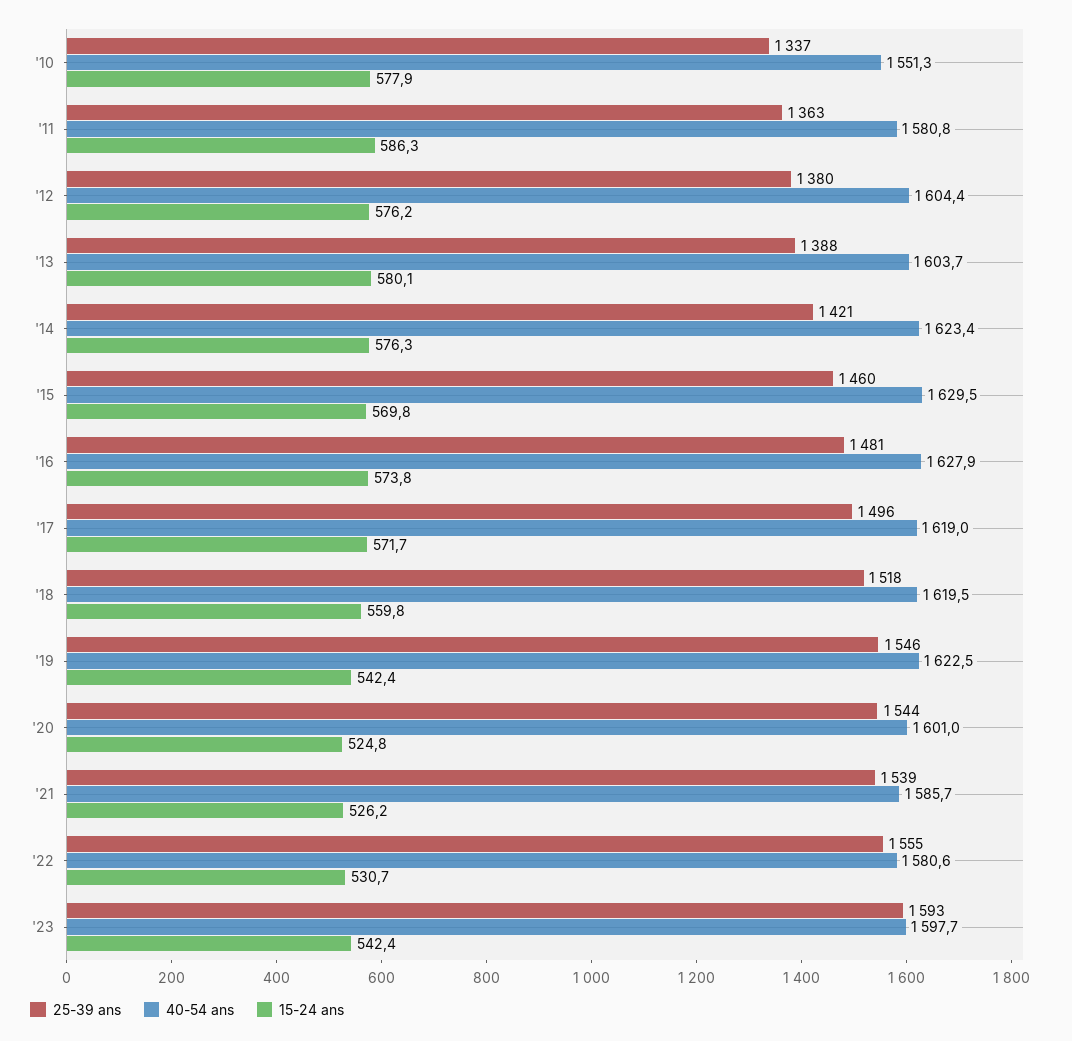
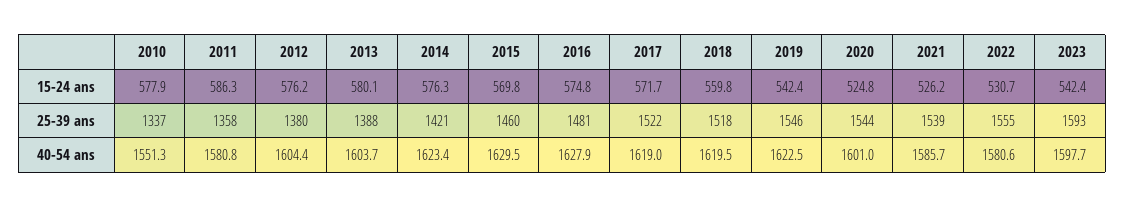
  {
    "25-39 ans": {
      "'10": 1337,
-     "'11": 1363,
+     "'11": 1358,
      "'12": 1380,
      "'13": 1388,
      "'14": 1421,
      "'15": 1460,
      "'16": 1481,
-     "'17": 1496,
+     "'17": 1522,
      "'18": 1518,
      "'19": 1546,
      "'20": 1544,
      "'21": 1539,
      "'22": 1555,
      "'23": 1593
    },
    "40-54 ans": {
      "'10": 1551.3,
      "'11": 1580.8,
      "'12": 1604.4,
      "'13": 1603.7,
      "'14": 1623.4,
      "'15": 1629.5,
      "'16": 1627.9,
      "'17": 1619,
      "'18": 1619.5,
      "'19": 1622.5,
      "'20": 1601,
      "'21": 1585.7,
      "'22": 1580.6,
      "'23": 1597.7
    },
    "15-24 ans": {
      "'10": 577.9,
      "'11": 586.3,
      "'12": 576.2,
      "'13": 580.1,
      "'14": 576.3,
      "'15": 569.8,
-     "'16": 573.8,
+     "'16": 574.8,
      "'17": 571.7,
      "'18": 559.8,
      "'19": 542.4,
      "'20": 524.8,
      "'21": 526.2,
      "'22": 530.7,
      "'23": 542.4
    }
  }

